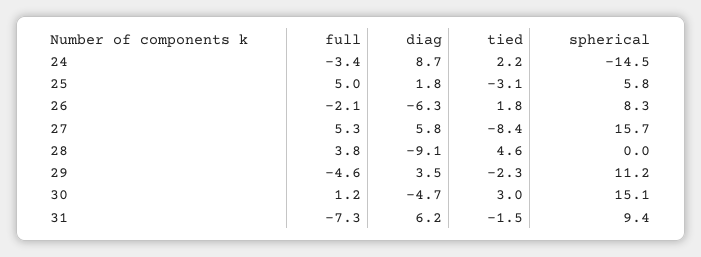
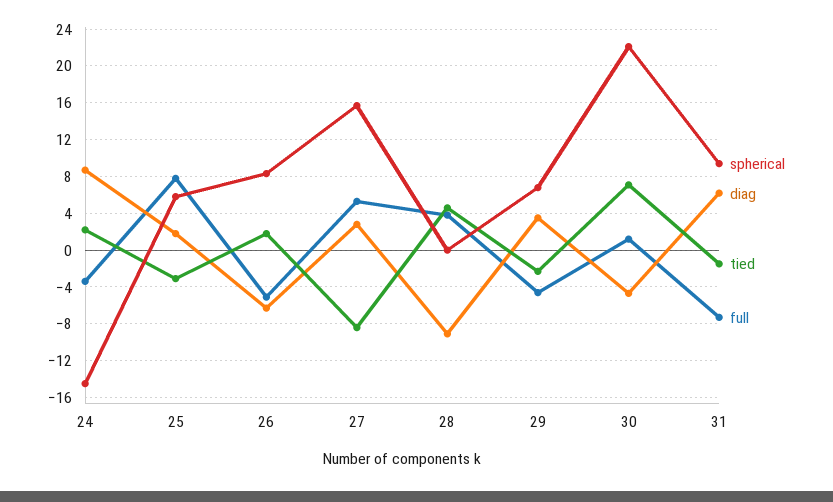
  {
    "full": {
      "24": -3.4,
-     "25": 5,
+     "25": 8,
-     "26": -2.1,
+     "26": -5,
      "27": 5.3,
      "28": 3.8,
      "29": -4.6,
      "30": 1.2,
      "31": -7.3
    },
    "diag": {
      "24": 8.7,
      "25": 1.8,
      "26": -6.3,
-     "27": 5.8,
+     "27": 3,
      "28": -9.1,
      "29": 3.5,
      "30": -4.7,
      "31": 6.2
    },
    "tied": {
      "24": 2.2,
      "25": -3.1,
      "26": 1.8,
      "27": -8.4,
      "28": 4.6,
      "29": -2.3,
-     "30": 3,
+     "30": 7,
      "31": -1.5
    },
    "spherical": {
      "24": -14.5,
      "25": 5.8,
      "26": 8.3,
      "27": 15.7,
      "28": 0,
-     "29": 11.2,
+     "29": 7,
-     "30": 15.1,
+     "30": 22,
      "31": 9.4
    }
  }

